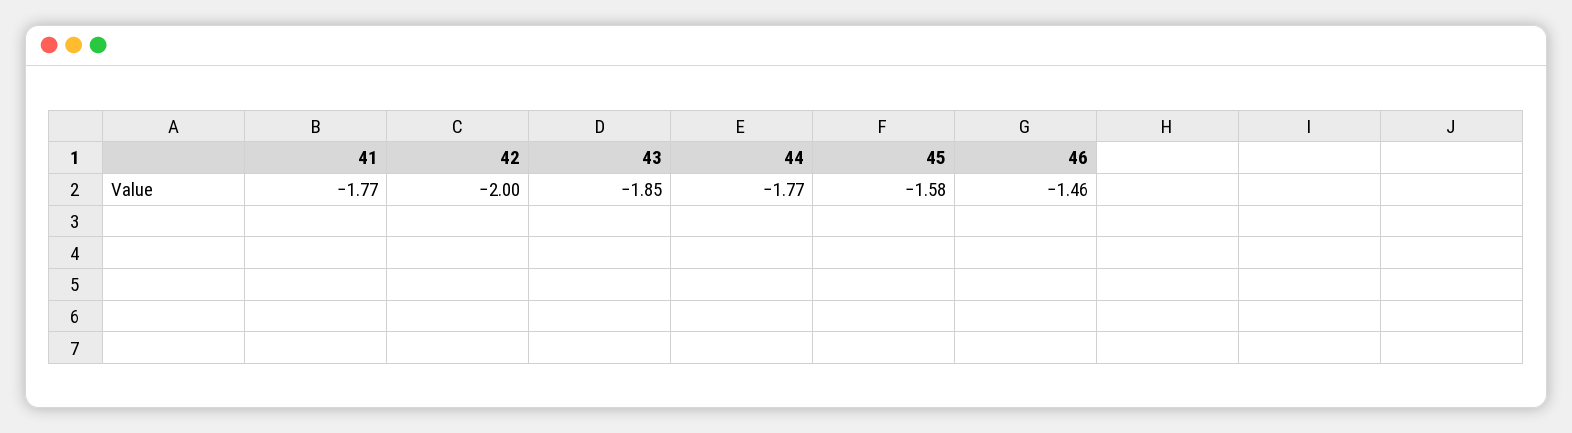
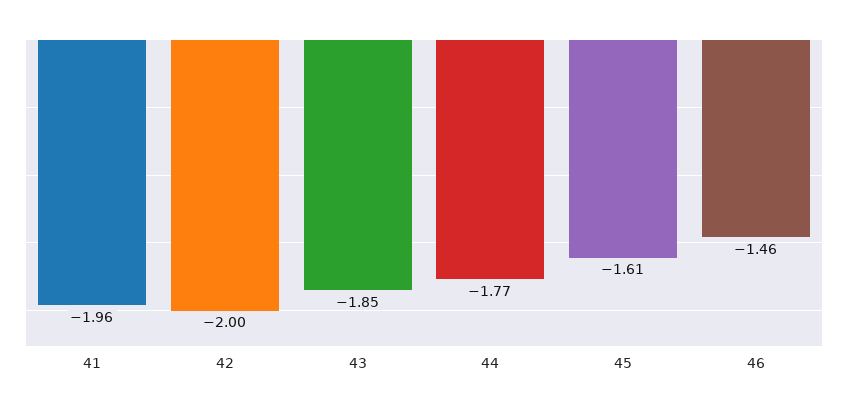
  {
-   "41": -1.77,
+   "41": -1.96,
    "42": -2,
    "43": -1.85,
    "44": -1.77,
-   "45": -1.58,
+   "45": -1.61,
    "46": -1.46
  }

